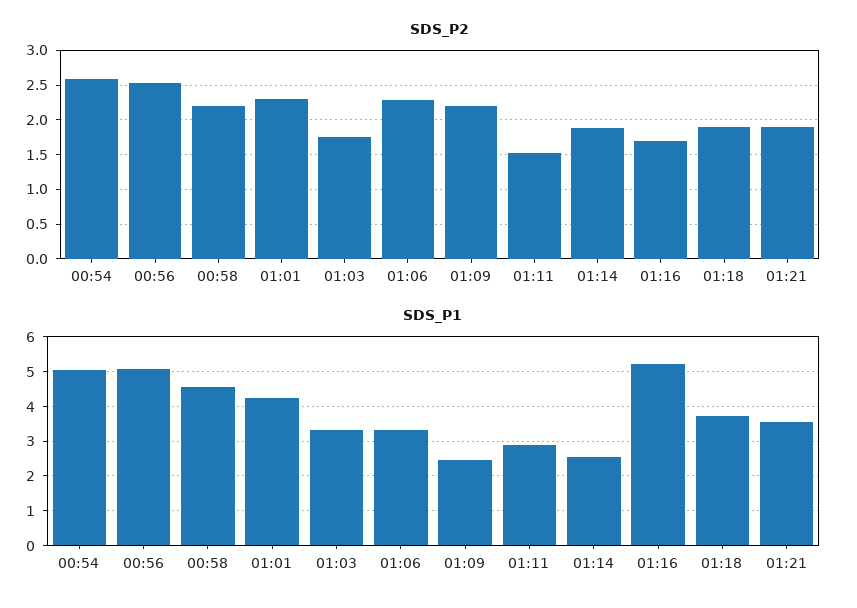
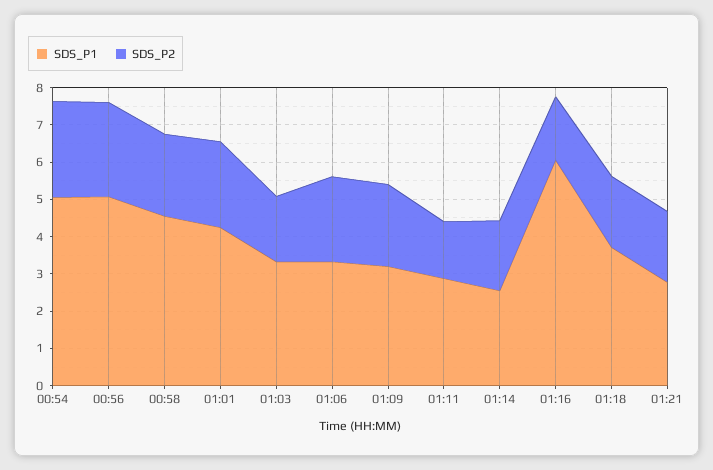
  {
    "SDS_P2": {
      "00:54": 2.6,
      "00:56": 2.5,
      "00:58": 2.2,
      "01:01": 2.3,
      "01:03": 1.8,
      "01:06": 2.3,
      "01:09": 2.2,
      "01:11": 1.5,
      "01:14": 1.9,
      "01:16": 1.7,
      "01:18": 1.9,
      "01:21": 1.9
    },
    "SDS_P1": {
      "00:54": 5,
      "00:56": 5,
      "00:58": 4.6,
      "01:01": 4.2,
      "01:03": 3.4,
      "01:06": 3.4,
-     "01:09": 2.4,
+     "01:09": 3.25,
      "01:11": 2.8,
      "01:14": 2.6,
-     "01:16": 5.2,
+     "01:16": 6,
      "01:18": 3.8,
-     "01:21": 3.6
+     "01:21": 2.75
    }
  }

